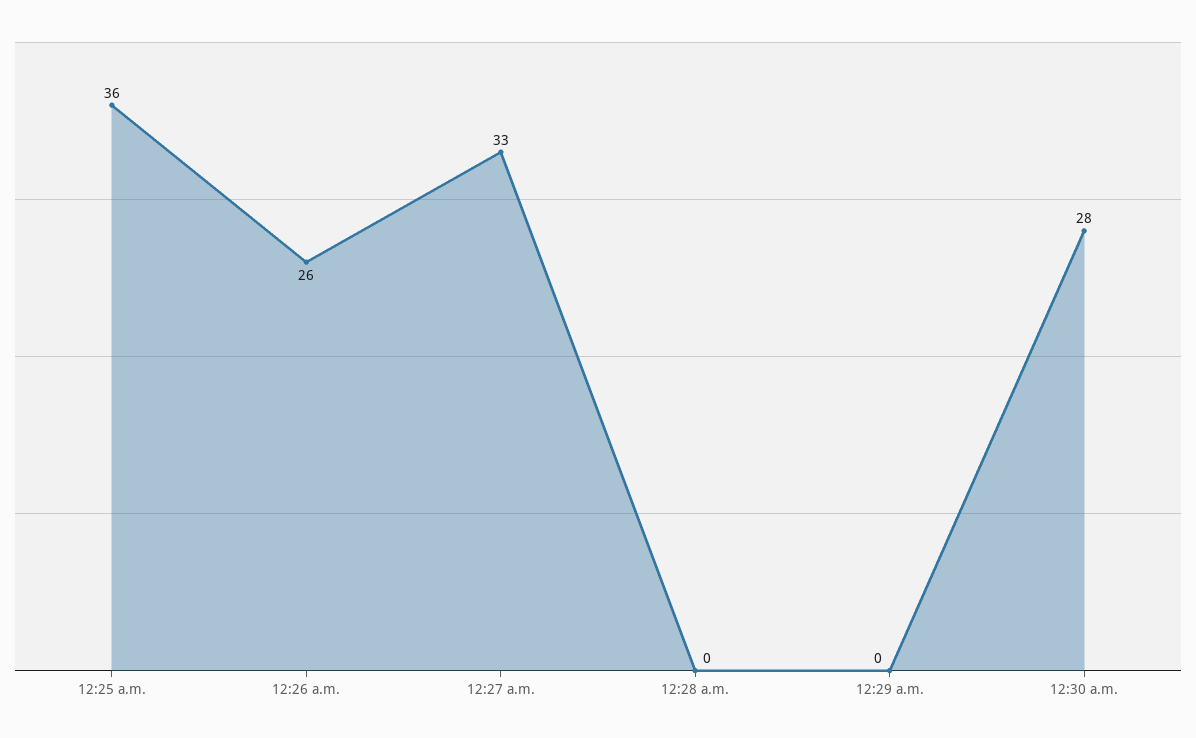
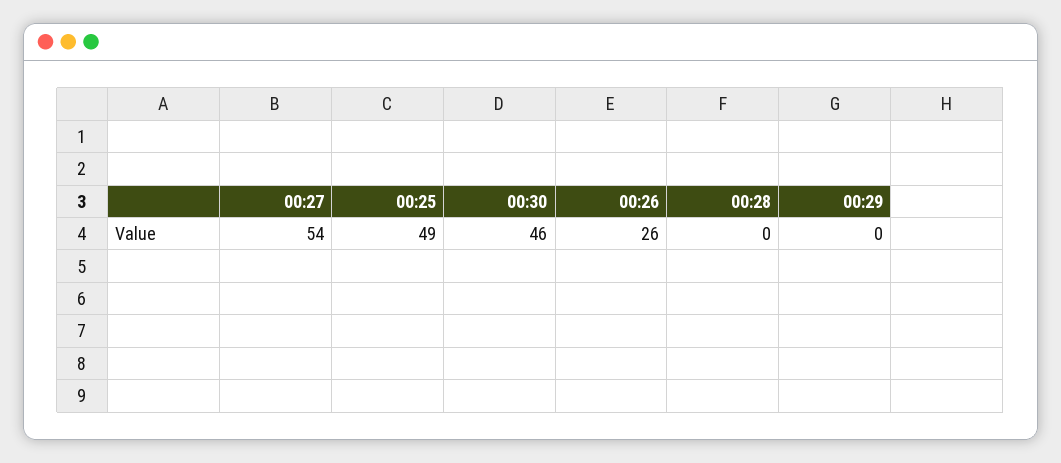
  {
-   "12:25 a.m.": 36,
+   "12:25 a.m.": 49,
    "12:26 a.m.": 26,
-   "12:27 a.m.": 33,
+   "12:27 a.m.": 54,
    "12:28 a.m.": 0,
    "12:29 a.m.": 0,
-   "12:30 a.m.": 28
+   "12:30 a.m.": 46
  }

